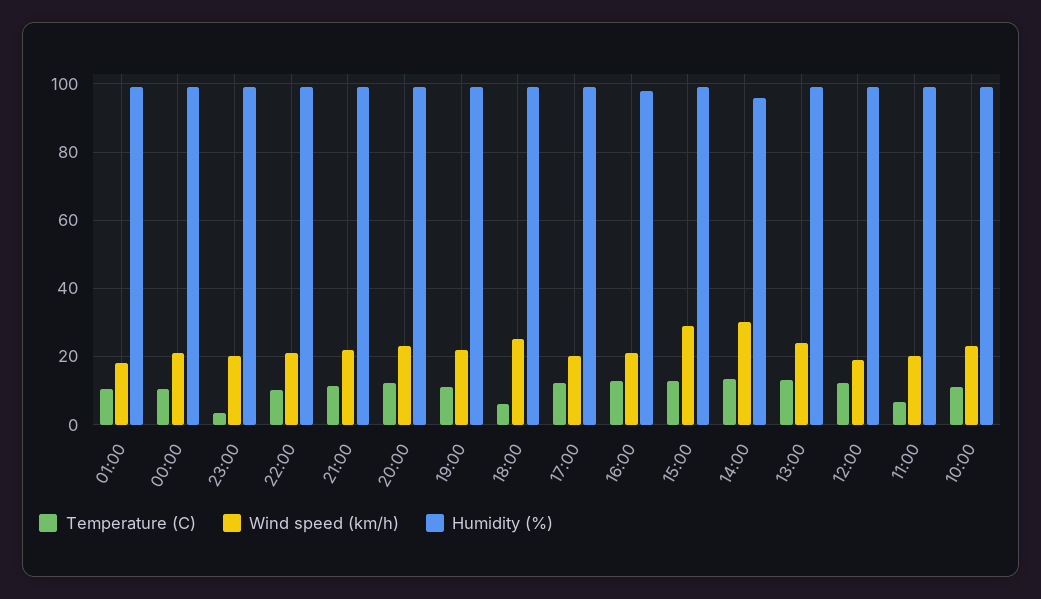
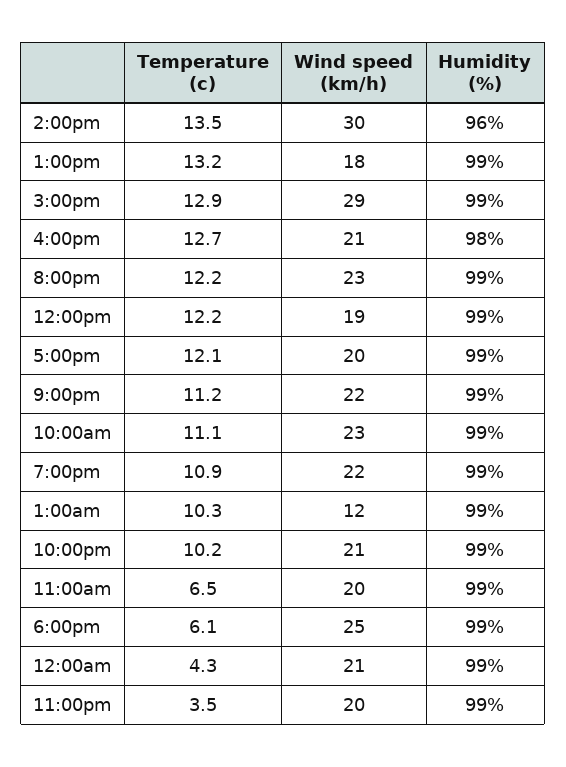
  {
    "Temperature (C)": {
      "01:00": 10.3,
-     "00:00": 10,
+     "00:00": 4.3,
      "23:00": 3.5,
      "22:00": 10.2,
      "21:00": 11.2,
      "20:00": 12.2,
      "19:00": 10.9,
      "18:00": 6.1,
      "17:00": 12.1,
      "16:00": 12.7,
      "15:00": 12.9,
      "14:00": 13.5,
      "13:00": 13.2,
      "12:00": 12.2,
      "11:00": 6.5,
      "10:00": 11.1
    },
    "Wind speed (km/h)": {
-     "01:00": 18,
+     "01:00": 12,
      "00:00": 21,
      "23:00": 20,
      "22:00": 21,
      "21:00": 22,
      "20:00": 23,
      "19:00": 22,
      "18:00": 25,
      "17:00": 20,
      "16:00": 21,
      "15:00": 29,
      "14:00": 30,
-     "13:00": 24,
+     "13:00": 18,
      "12:00": 19,
      "11:00": 20,
      "10:00": 23
    },
    "Humidity (%)": {
      "01:00": 99,
      "00:00": 99,
      "23:00": 99,
      "22:00": 99,
      "21:00": 99,
      "20:00": 99,
      "19:00": 99,
      "18:00": 99,
      "17:00": 99,
      "16:00": 98,
      "15:00": 99,
      "14:00": 96,
      "13:00": 99,
      "12:00": 99,
      "11:00": 99,
      "10:00": 99
    }
  }

